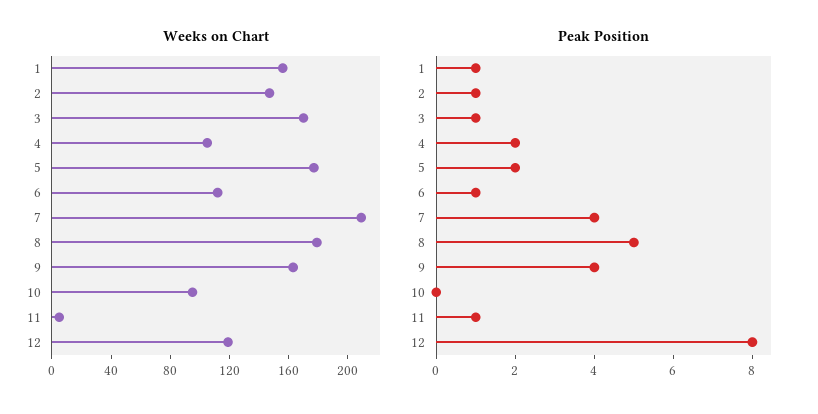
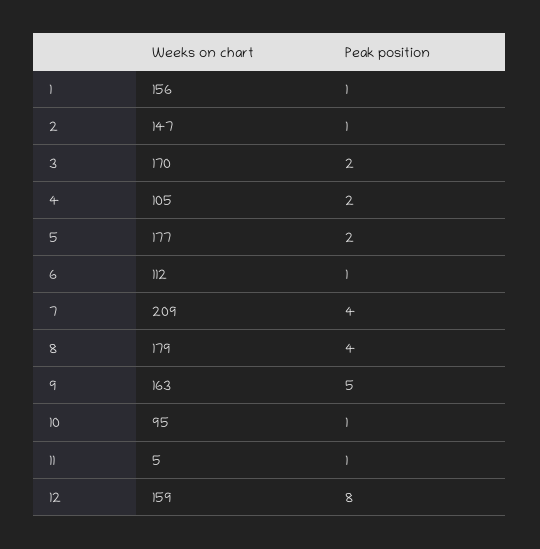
  {
    "Weeks on Chart": {
      "1": 156,
      "2": 147,
      "3": 170,
      "4": 105,
      "5": 177,
      "6": 112,
      "7": 209,
      "8": 179,
      "9": 163,
      "10": 95,
      "11": 5,
-     "12": 120
+     "12": 159
    },
    "Peak Position": {
      "1": 1,
      "2": 1,
-     "3": 1,
+     "3": 2,
      "4": 2,
      "5": 2,
      "6": 1,
      "7": 4,
-     "8": 5,
+     "8": 4,
-     "9": 4,
+     "9": 5,
-     "10": 0,
+     "10": 1,
      "11": 1,
      "12": 8
    }
  }

